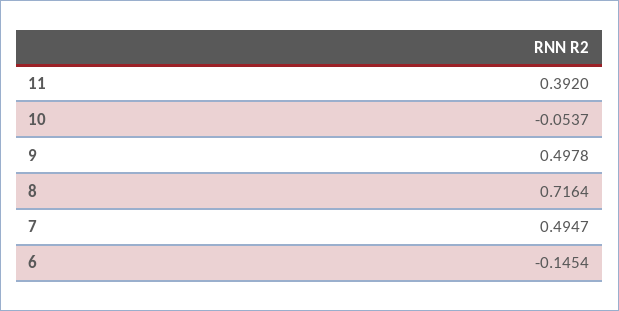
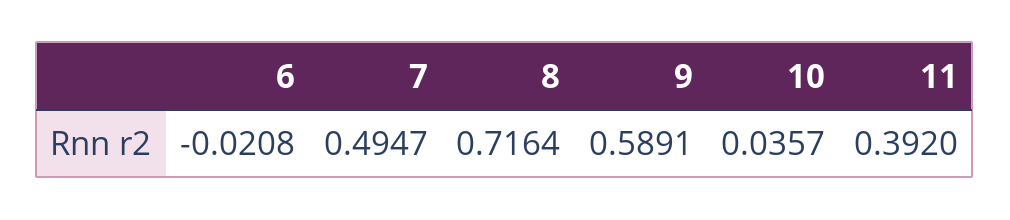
  {
    "11": 0.392,
-   "10": -0.0537,
+   "10": 0.0357,
-   "9": 0.4978,
+   "9": 0.5891,
    "8": 0.7164,
    "7": 0.4947,
-   "6": -0.1454
+   "6": -0.0208
  }

